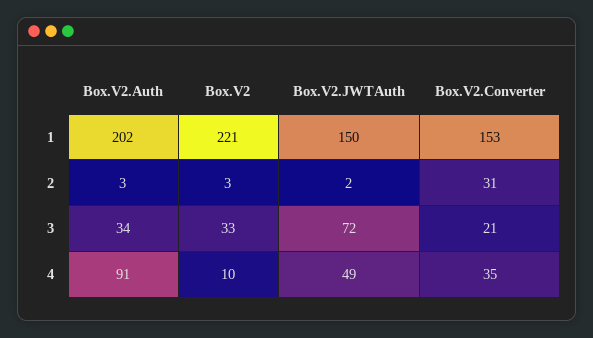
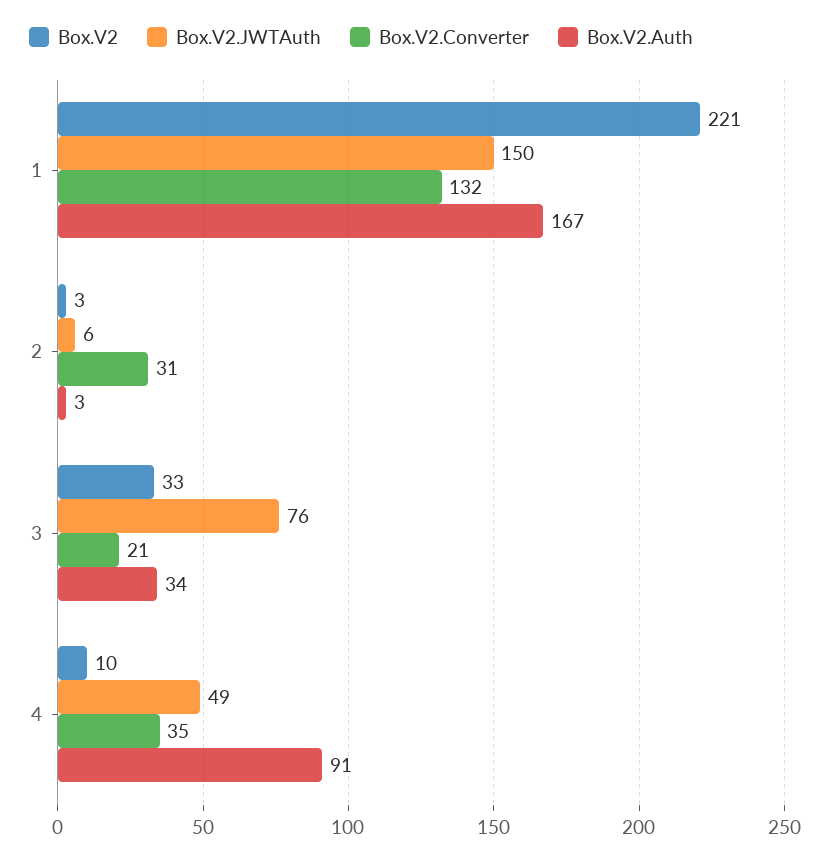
  {
    "Box.V2.Auth": {
-     "1": 202,
+     "1": 167,
      "2": 3,
      "3": 34,
      "4": 91
    },
    "Box.V2": {
      "1": 221,
      "2": 3,
      "3": 33,
      "4": 10
    },
    "Box.V2.JWTAuth": {
      "1": 150,
-     "2": 2,
+     "2": 6,
-     "3": 72,
+     "3": 76,
      "4": 49
    },
    "Box.V2.Converter": {
-     "1": 153,
+     "1": 132,
      "2": 31,
      "3": 21,
      "4": 35
    }
  }

